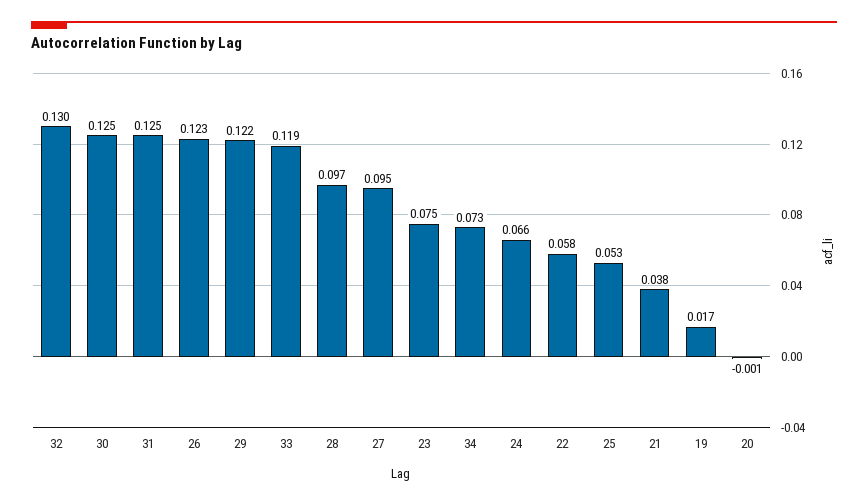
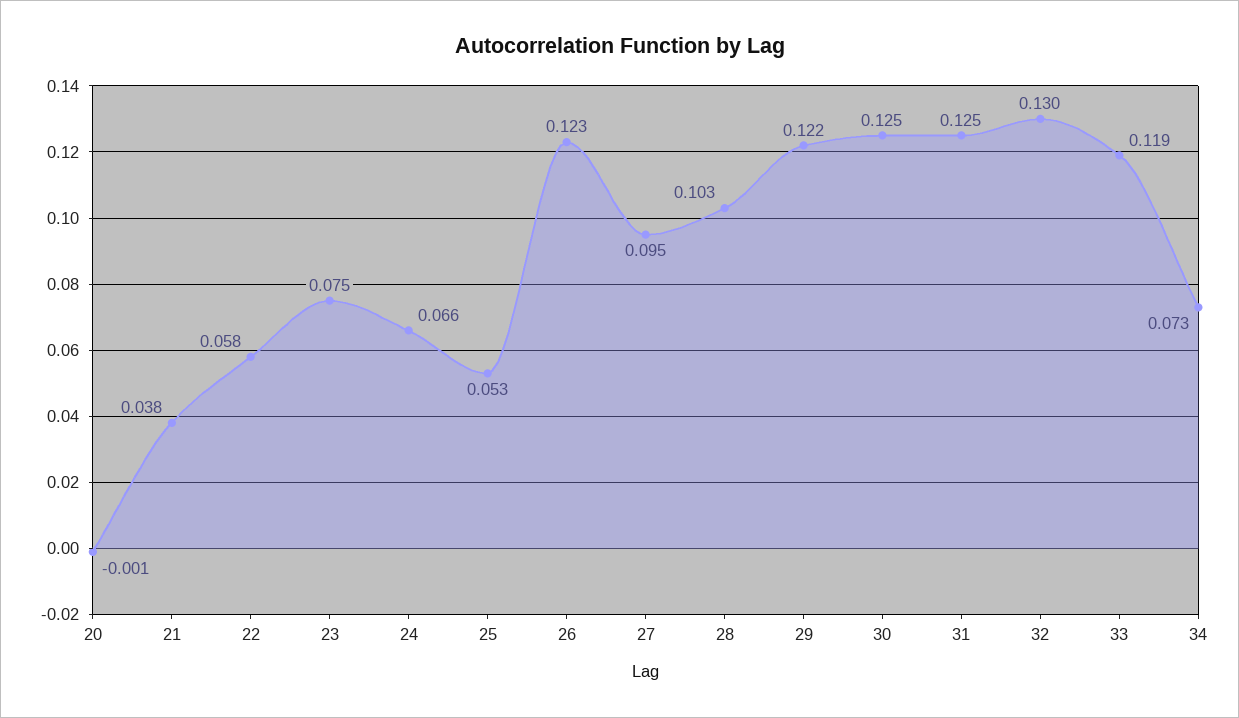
  {
    "32": 0.13,
    "30": 0.125,
    "31": 0.125,
    "26": 0.123,
    "29": 0.122,
    "33": 0.119,
-   "28": 0.097,
+   "28": 0.103,
    "27": 0.095,
    "23": 0.075,
    "34": 0.073,
    "24": 0.066,
    "22": 0.058,
    "25": 0.053,
    "21": 0.038,
-   "19": 0.017,
    "20": -0.001
  }

